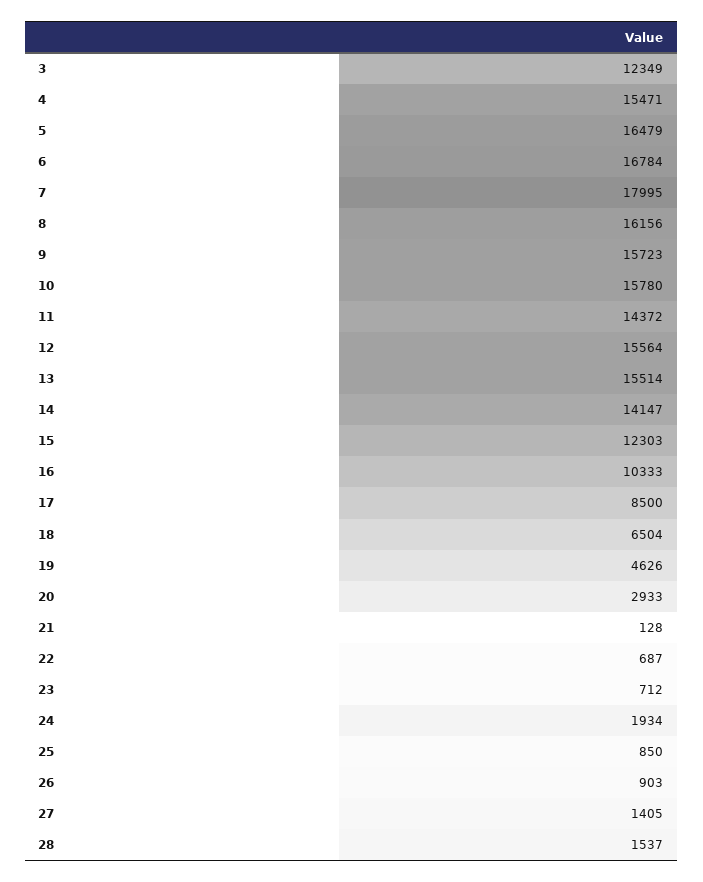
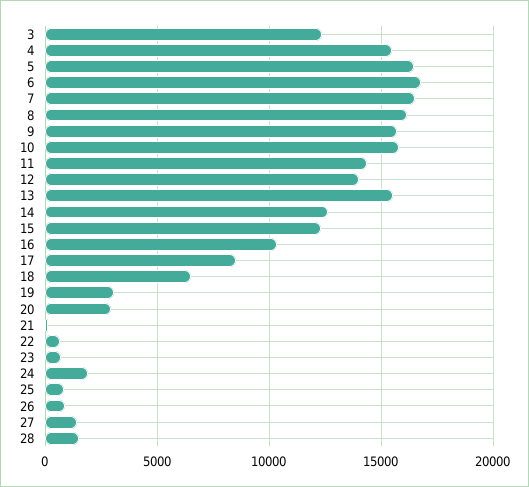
  {
    "3": 12349,
    "4": 15471,
    "5": 16479,
    "6": 16784,
-   "7": 17995,
+   "7": 16500,
    "8": 16156,
    "9": 15723,
    "10": 15780,
    "11": 14372,
-   "12": 15564,
+   "12": 14000,
    "13": 15514,
-   "14": 14147,
+   "14": 12500,
    "15": 12303,
    "16": 10333,
    "17": 8500,
    "18": 6504,
-   "19": 4626,
+   "19": 3000,
    "20": 2933,
    "21": 128,
    "22": 687,
    "23": 712,
    "24": 1934,
    "25": 850,
    "26": 903,
    "27": 1405,
    "28": 1537
  }

